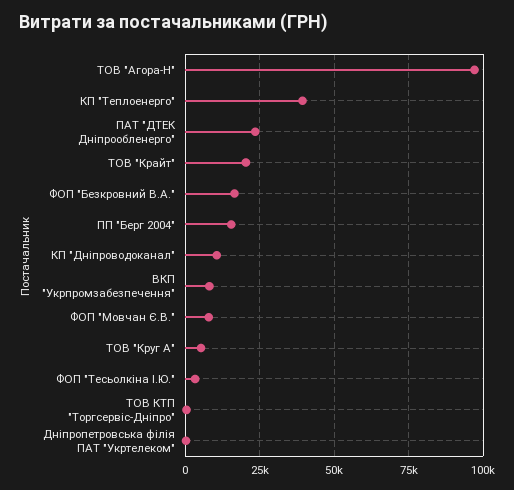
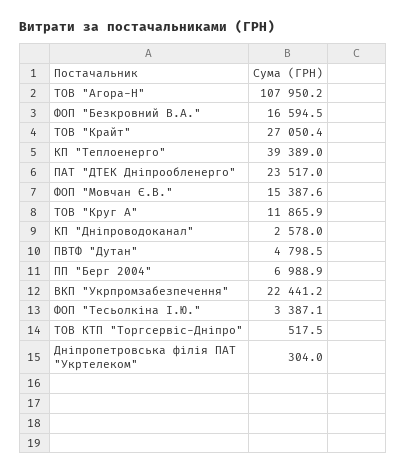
  {
-   "ТОВ \"Агора-Н\"": 97500,
+   "ТОВ \"Агора-Н\"": 107950.2,
    "КП \"Теплоенерго\"": 39389,
    "ПАТ \"ДТЕК Дніпрообленерго\"": 23517,
-   "ТОВ \"Крайт\"": 20000,
+   "ТОВ \"Крайт\"": 27050.4,
    "ФОП \"Безкровний В.А.\"": 16594.5,
-   "ПП \"Берг 2004\"": 15000,
+   "ПП \"Берг 2004\"": 6988.9,
-   "КП \"Дніпроводоканал\"": 10000,
+   "КП \"Дніпроводоканал\"": 2578,
-   "ВКП \"Укрпромзабезпечення\"": 7500,
+   "ВКП \"Укрпромзабезпечення\"": 22441.2,
-   "ФОП \"Мовчан Є.В.\"": 7500,
+   "ФОП \"Мовчан Є.В.\"": 15387.6,
-   "ТОВ \"Круг А\"": 5000,
+   "ТОВ \"Круг А\"": 11865.9,
    "ФОП \"Тесьолкіна І.Ю.\"": 3387.1,
    "ТОВ КТП \"Торгсервіс-Дніпро\"": 517.5,
-   "Дніпропетровська філія ПАТ \"Укртелеком\"": 304
+   "Дніпропетровська філія ПАТ \"Укртелеком\"": 304,
+   "ПВТФ \"Дутан\"": 4798.5
  }

